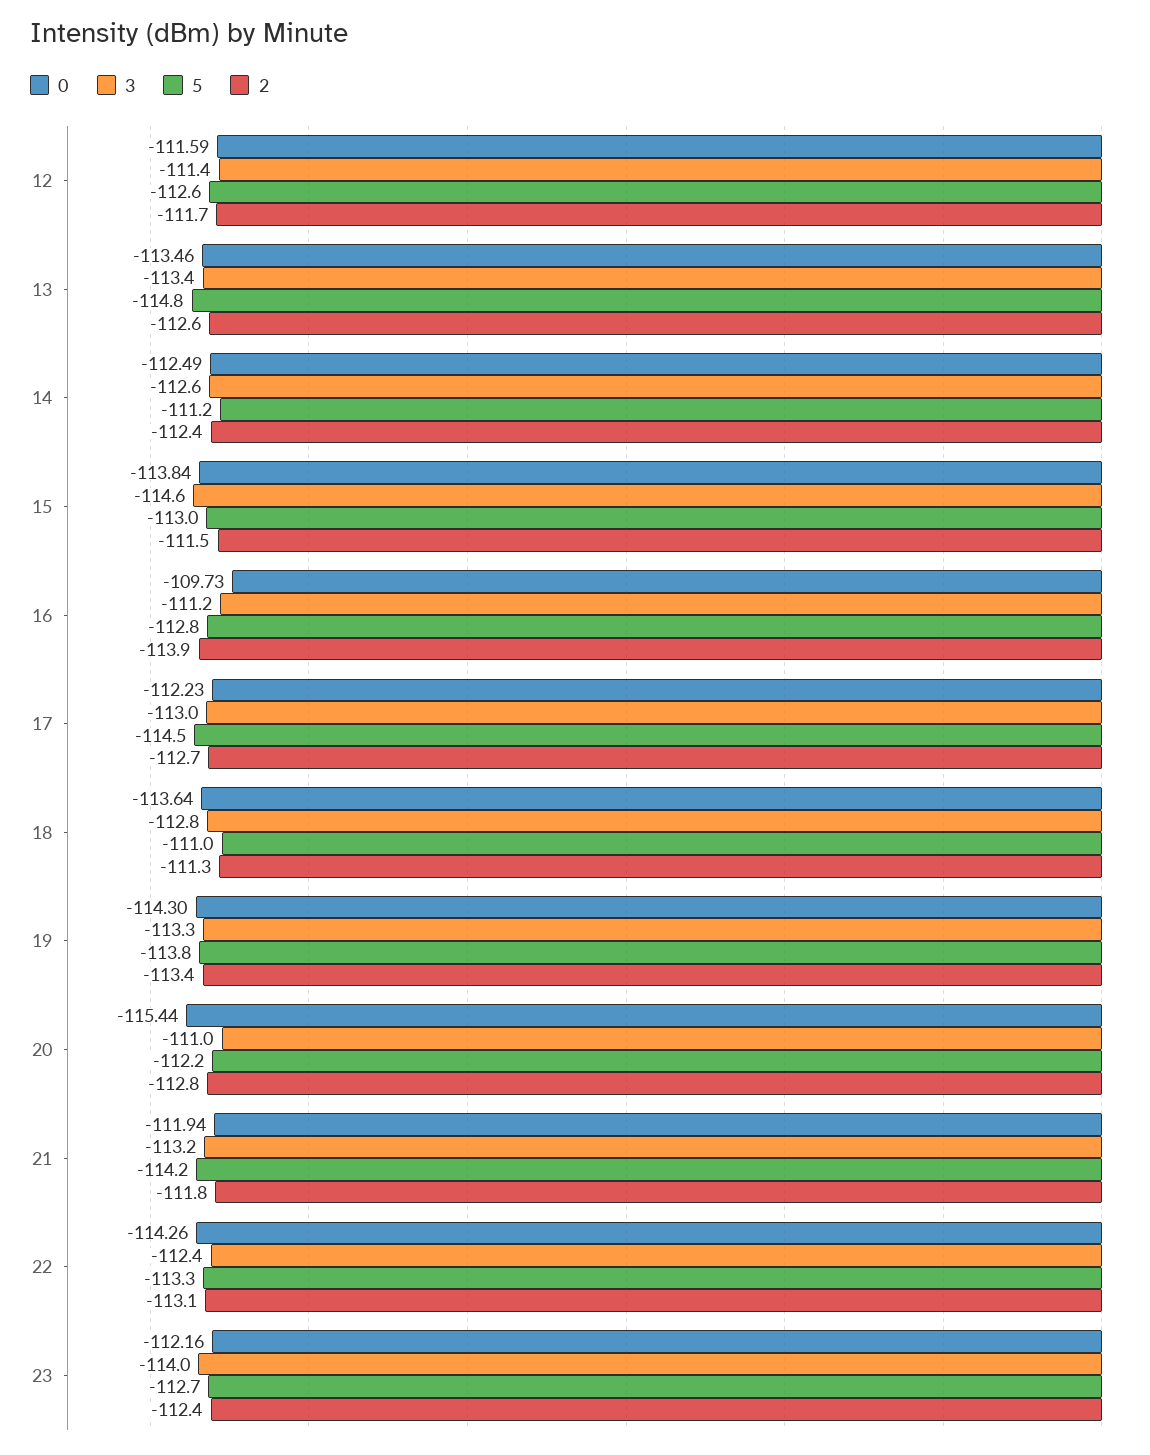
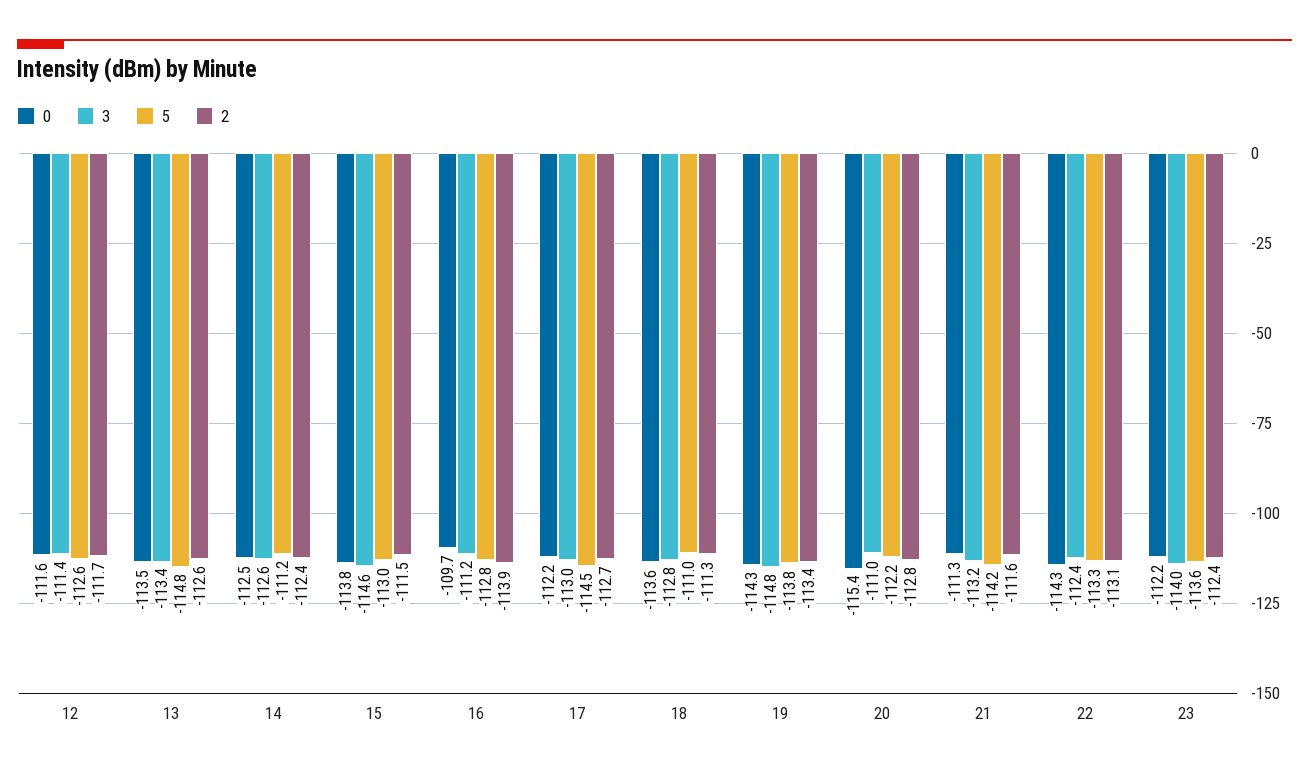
  {
    "0": {
      "12": -111.59,
      "13": -113.46,
      "14": -112.49,
      "15": -113.84,
      "16": -109.73,
      "17": -112.23,
      "18": -113.64,
      "19": -114.3,
      "20": -115.44,
-     "21": -111.94,
+     "21": -111.3,
      "22": -114.26,
      "23": -112.16
    },
    "3": {
      "12": -111.4,
      "13": -113.4,
      "14": -112.6,
      "15": -114.6,
      "16": -111.2,
      "17": -113,
      "18": -112.8,
-     "19": -113.3,
+     "19": -114.8,
      "20": -111,
      "21": -113.2,
      "22": -112.4,
      "23": -114
    },
    "5": {
      "12": -112.6,
      "13": -114.8,
      "14": -111.2,
      "15": -113,
      "16": -112.8,
      "17": -114.5,
      "18": -111,
      "19": -113.8,
      "20": -112.2,
      "21": -114.2,
      "22": -113.3,
-     "23": -112.7
+     "23": -113.6
    },
    "2": {
      "12": -111.7,
      "13": -112.6,
      "14": -112.4,
      "15": -111.5,
      "16": -113.9,
      "17": -112.7,
      "18": -111.3,
      "19": -113.4,
      "20": -112.8,
-     "21": -111.8,
+     "21": -111.6,
      "22": -113.1,
      "23": -112.4
    }
  }

